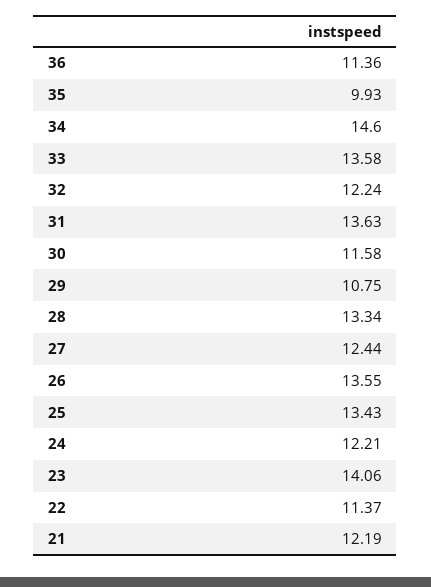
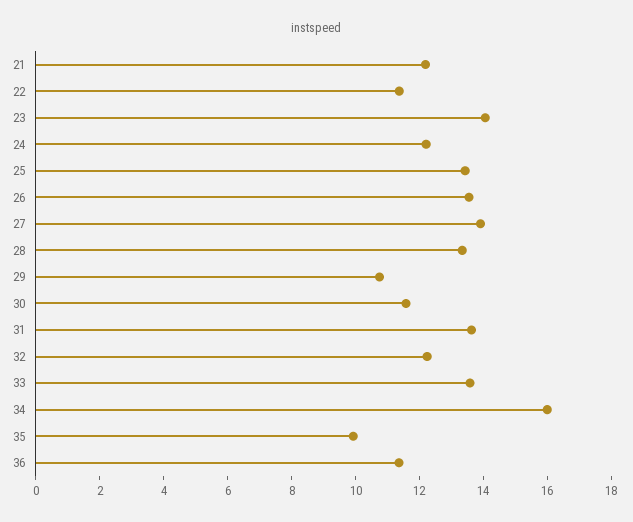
  {
    "36": 11.36,
    "35": 9.93,
-   "34": 14.6,
+   "34": 16,
    "33": 13.58,
    "32": 12.24,
    "31": 13.63,
    "30": 11.58,
    "29": 10.75,
    "28": 13.34,
-   "27": 12.44,
+   "27": 14,
    "26": 13.55,
    "25": 13.43,
    "24": 12.21,
    "23": 14.06,
    "22": 11.37,
    "21": 12.19
  }

